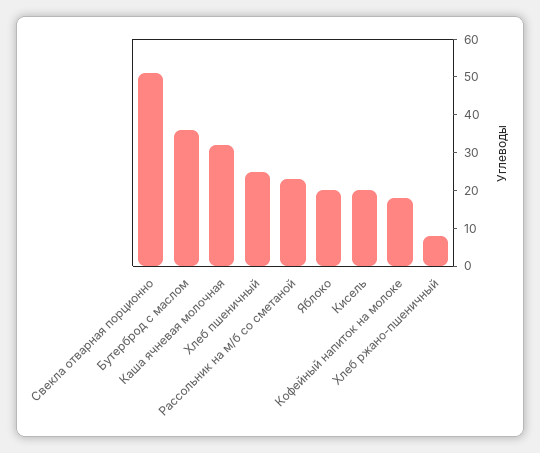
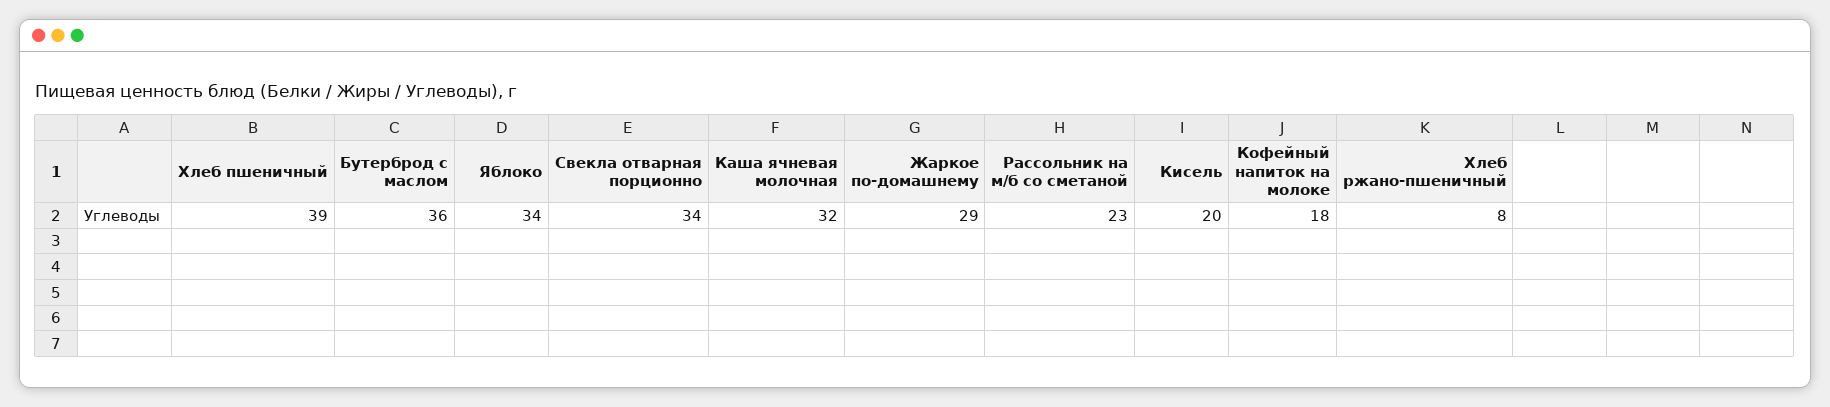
  {
-   "Свекла отварная порционно": 50,
+   "Свекла отварная порционно": 34,
    "Бутерброд с маслом": 36,
    "Каша ячневая молочная": 32,
-   "Хлеб пшеничный": 25,
+   "Хлеб пшеничный": 39,
    "Рассольник на м/б со сметаной": 23,
-   "Яблоко": 20,
+   "Яблоко": 34,
    "Кисель": 20,
    "Кофейный напиток на молоке": 18,
-   "Хлеб ржано-пшеничный": 8
+   "Хлеб ржано-пшеничный": 8,
+   "Жаркое по-домашнему": 29
  }

